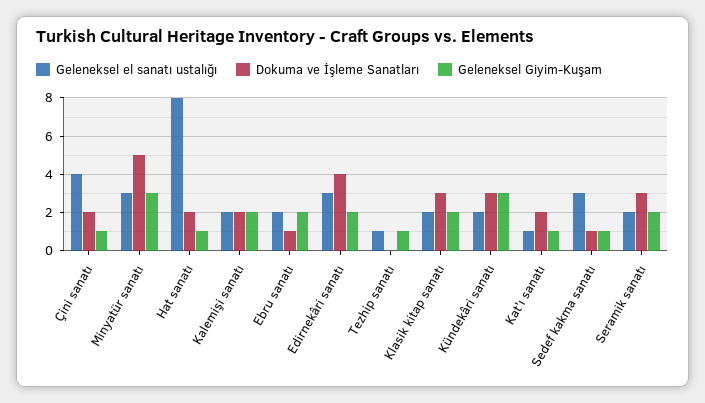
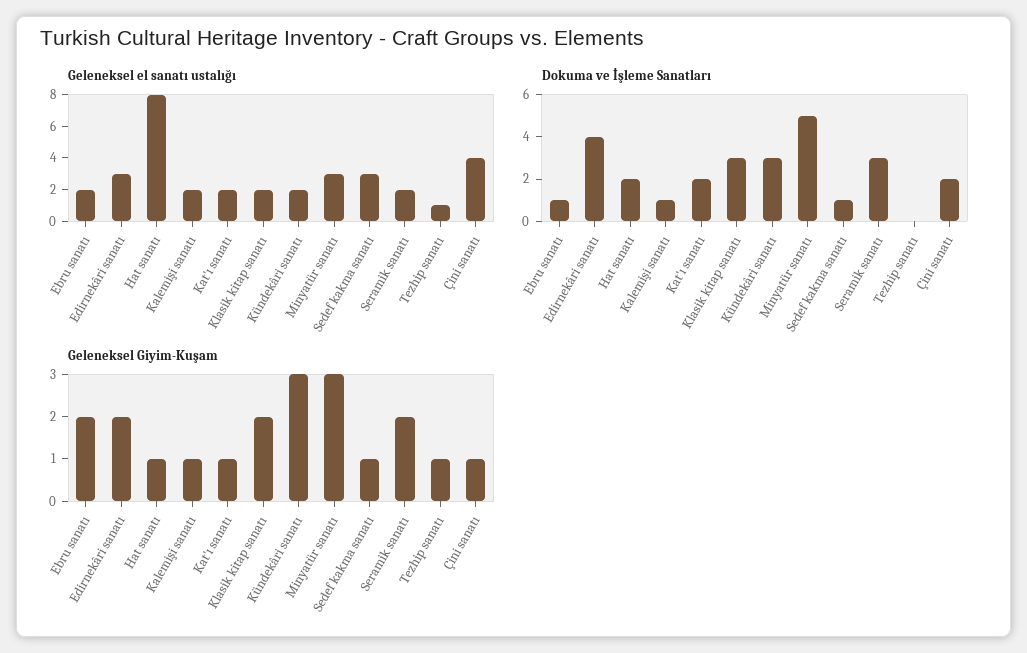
  {
    "Geleneksel el sanatı ustalığı": {
      "Çini sanatı": 4,
      "Minyatür sanatı": 3,
      "Hat sanatı": 8,
      "Kalemişi sanatı": 2,
      "Ebru sanatı": 2,
      "Edirnekâri sanatı": 3,
      "Tezhip sanatı": 1,
      "Klasik kitap sanatı": 2,
      "Kündekâri sanatı": 2,
-     "Kat'ı sanatı": 1,
+     "Kat'ı sanatı": 2,
      "Sedef kakma sanatı": 3,
      "Seramik sanatı": 2
    },
    "Dokuma ve İşleme Sanatları": {
      "Çini sanatı": 2,
      "Minyatür sanatı": 5,
      "Hat sanatı": 2,
-     "Kalemişi sanatı": 2,
+     "Kalemişi sanatı": 1,
      "Ebru sanatı": 1,
      "Edirnekâri sanatı": 4,
      "Tezhip sanatı": 0,
      "Klasik kitap sanatı": 3,
      "Kündekâri sanatı": 3,
      "Kat'ı sanatı": 2,
      "Sedef kakma sanatı": 1,
      "Seramik sanatı": 3
    },
    "Geleneksel Giyim-Kuşam": {
      "Çini sanatı": 1,
      "Minyatür sanatı": 3,
      "Hat sanatı": 1,
-     "Kalemişi sanatı": 2,
+     "Kalemişi sanatı": 1,
      "Ebru sanatı": 2,
      "Edirnekâri sanatı": 2,
      "Tezhip sanatı": 1,
      "Klasik kitap sanatı": 2,
      "Kündekâri sanatı": 3,
      "Kat'ı sanatı": 1,
      "Sedef kakma sanatı": 1,
      "Seramik sanatı": 2
    }
  }

